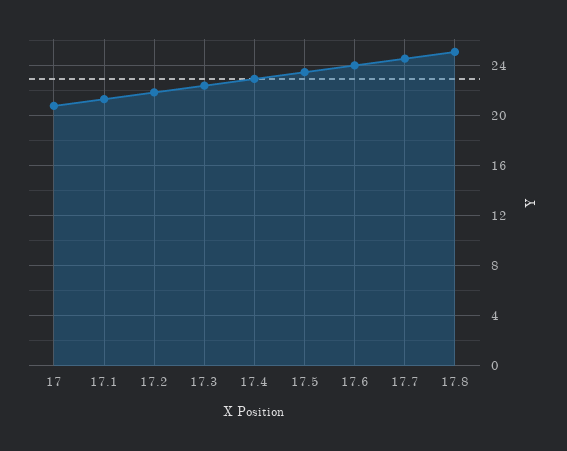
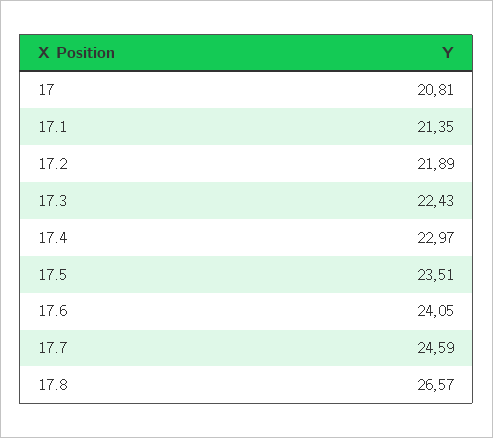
  {
    "17": 20.81,
    "17.1": 21.35,
    "17.2": 21.89,
    "17.3": 22.43,
    "17.4": 22.97,
    "17.5": 23.51,
    "17.6": 24.05,
    "17.7": 24.59,
-   "17.8": 25
+   "17.8": 26.57
  }

